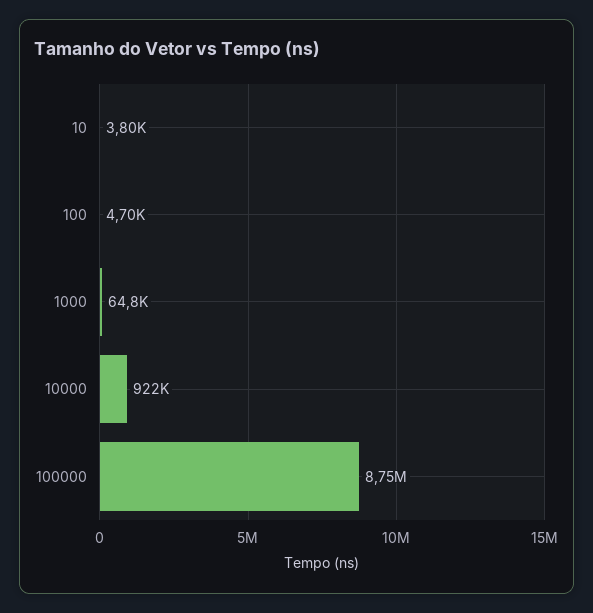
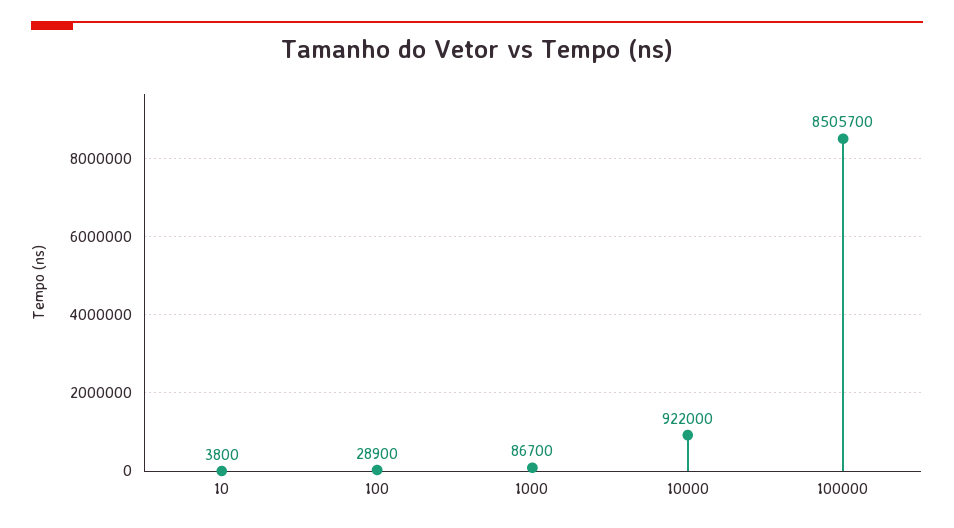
  {
    "10": 3800,
-   "100": 4700,
+   "100": 28900,
-   "1000": 64800,
+   "1000": 86700,
    "10000": 922000,
-   "100000": 8750000
+   "100000": 8505700
  }

